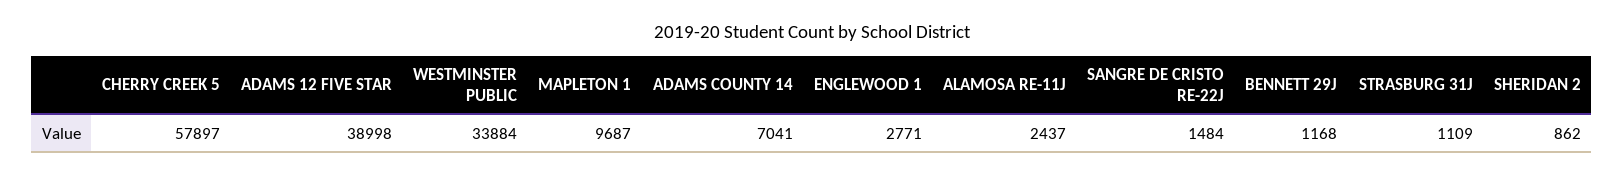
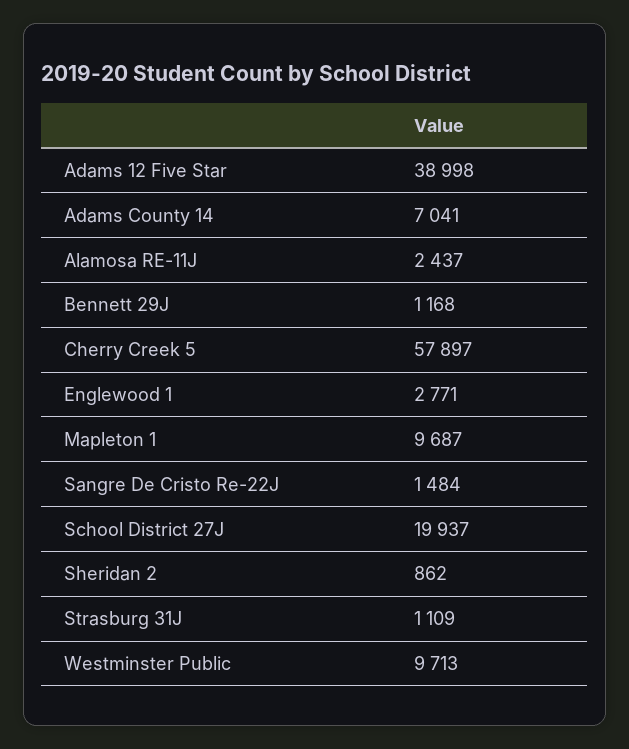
  {
    "CHERRY CREEK 5": 57897,
    "ADAMS 12 FIVE STAR": 38998,
-   "WESTMINSTER PUBLIC": 33884,
+   "WESTMINSTER PUBLIC": 9713,
    "MAPLETON 1": 9687,
    "ADAMS COUNTY 14": 7041,
    "ENGLEWOOD 1": 2771,
    "ALAMOSA RE-11J": 2437,
    "SANGRE DE CRISTO RE-22J": 1484,
    "BENNETT 29J": 1168,
    "STRASBURG 31J": 1109,
-   "SHERIDAN 2": 862
+   "SHERIDAN 2": 862,
+   "School District 27J": 19937
  }

